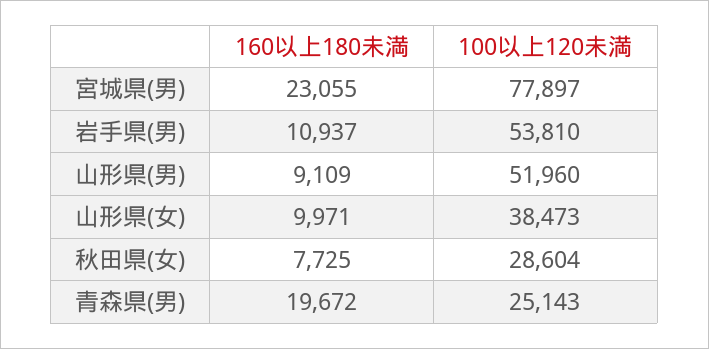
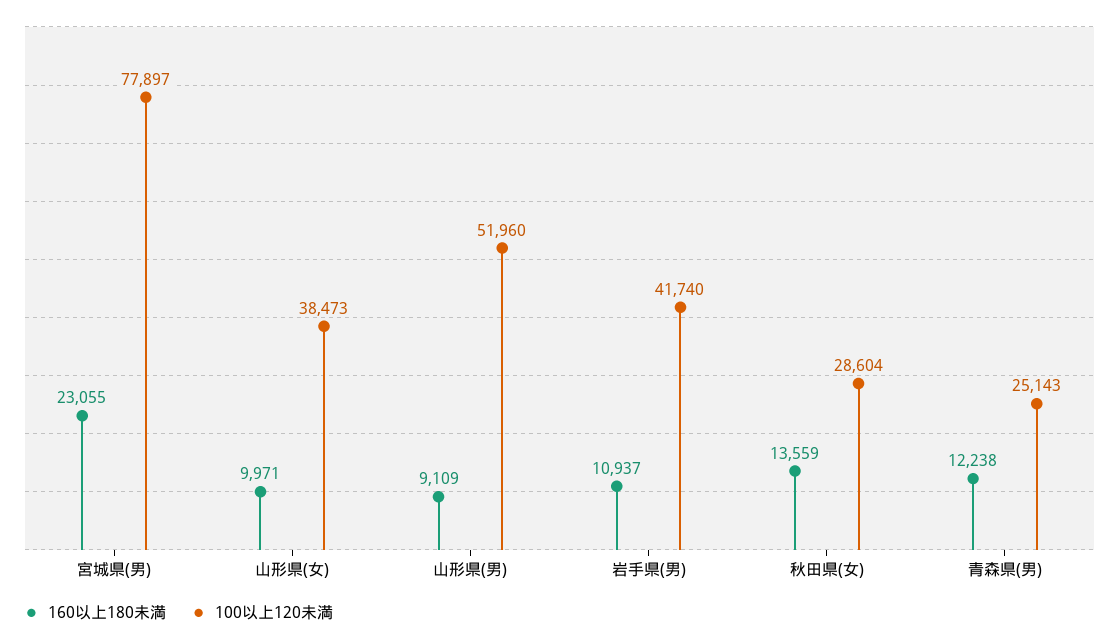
  {
    "160以上180未満": {
      "宮城県(男)": 23055,
      "岩手県(男)": 10937,
      "山形県(男)": 9109,
      "山形県(女)": 9971,
-     "秋田県(女)": 7725,
+     "秋田県(女)": 13559,
-     "青森県(男)": 19672
+     "青森県(男)": 12238
    },
    "100以上120未満": {
      "宮城県(男)": 77897,
-     "岩手県(男)": 53810,
+     "岩手県(男)": 41740,
      "山形県(男)": 51960,
      "山形県(女)": 38473,
      "秋田県(女)": 28604,
      "青森県(男)": 25143
    }
  }

